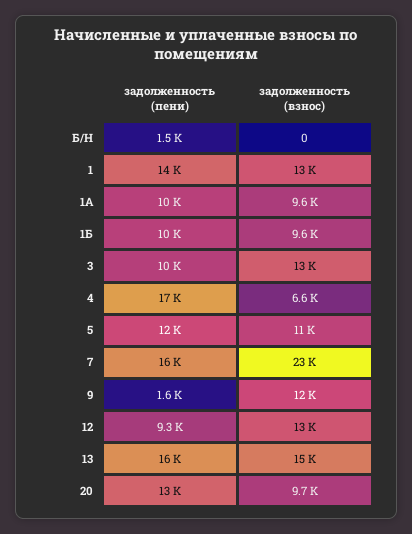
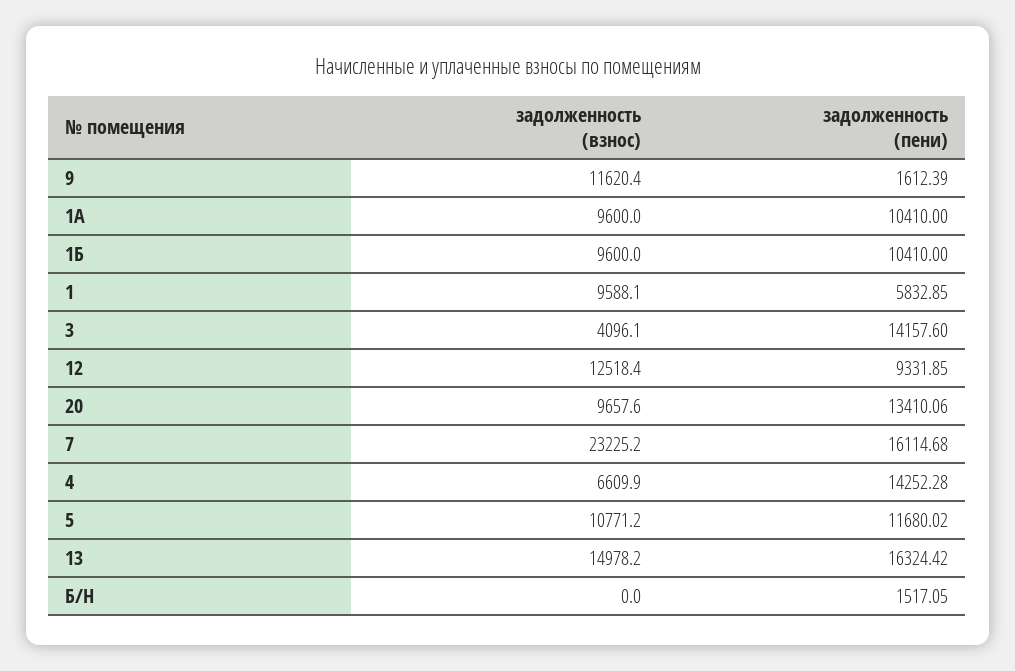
  {
    "задолженность (пени)": {
      "Б/Н": 1517.05,
-     "1": 14000,
+     "1": 5832.85,
      "1А": 10410,
      "1Б": 10410,
-     "3": 10000,
+     "3": 14157.6,
-     "4": 17000,
+     "4": 14252.28,
      "5": 11680.02,
      "7": 16114.68,
      "9": 1612.39,
      "12": 9331.85,
      "13": 16324.42,
      "20": 13410.06
    },
    "задолженность (взнос)": {
      "Б/Н": 0,
-     "1": 13000,
+     "1": 9588.1,
      "1А": 9600,
      "1Б": 9600,
-     "3": 13000,
+     "3": 4096.1,
      "4": 6609.9,
      "5": 10771.2,
      "7": 23225.2,
      "9": 11620.4,
      "12": 12518.4,
      "13": 14978.2,
      "20": 9657.6
    }
  }

